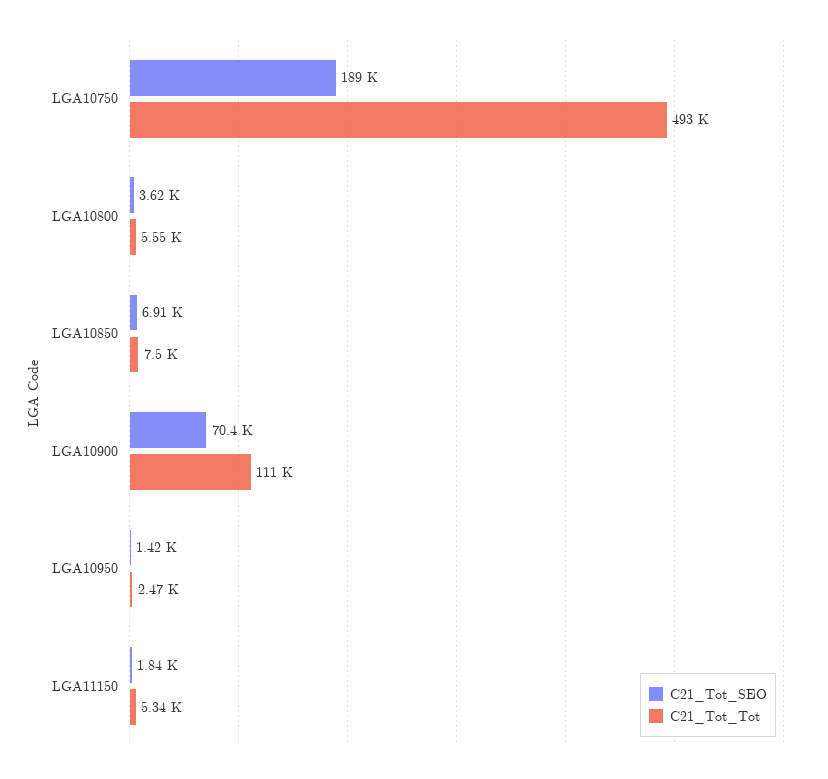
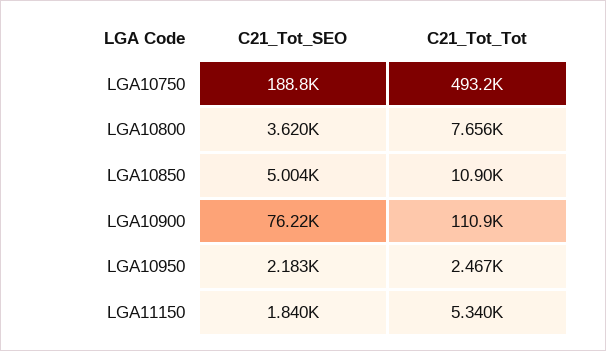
  {
    "C21_Tot_SEO": {
      "LGA10750": 188800,
      "LGA10800": 3620,
-     "LGA10850": 6910,
+     "LGA10850": 5004,
-     "LGA10900": 70400,
+     "LGA10900": 76220,
-     "LGA10950": 1420,
+     "LGA10950": 2183,
      "LGA11150": 1840
    },
    "C21_Tot_Tot": {
      "LGA10750": 493200,
-     "LGA10800": 5550,
+     "LGA10800": 7656,
-     "LGA10850": 7500,
+     "LGA10850": 10900,
      "LGA10900": 110900,
      "LGA10950": 2467,
      "LGA11150": 5340
    }
  }

